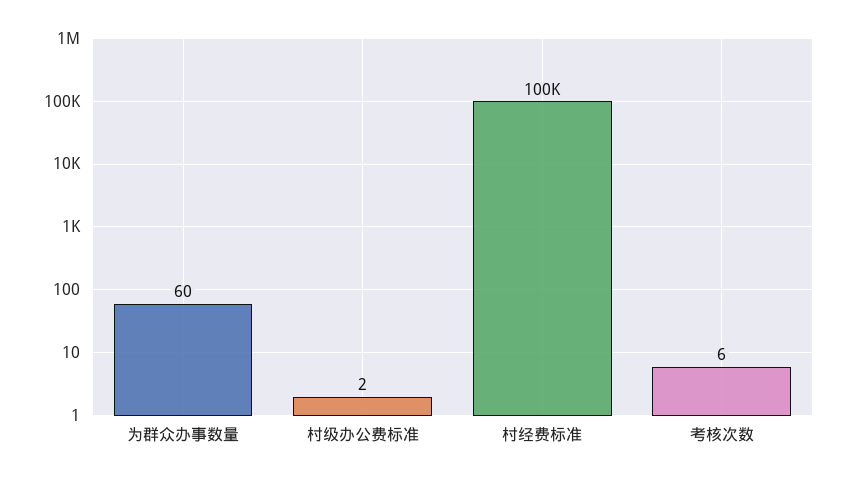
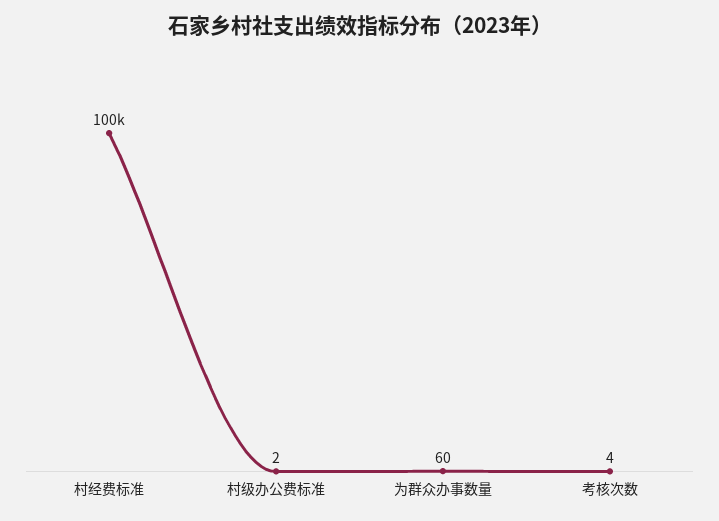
  {
    "为群众办事数量": 60,
    "村级办公费标准": 2,
    "村经费标准": 100000,
-   "考核次数": 6
+   "考核次数": 4
  }

